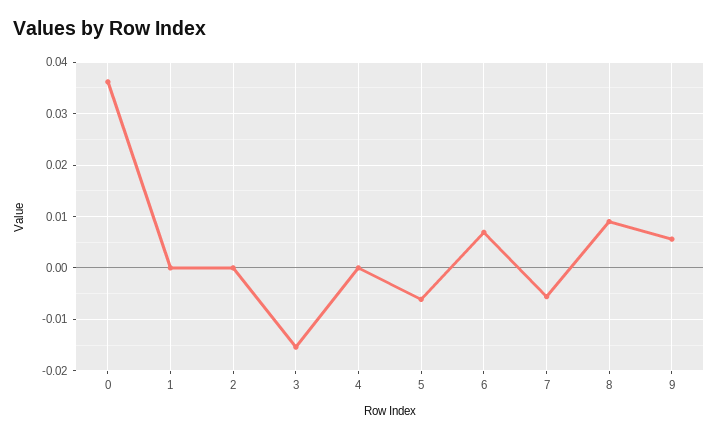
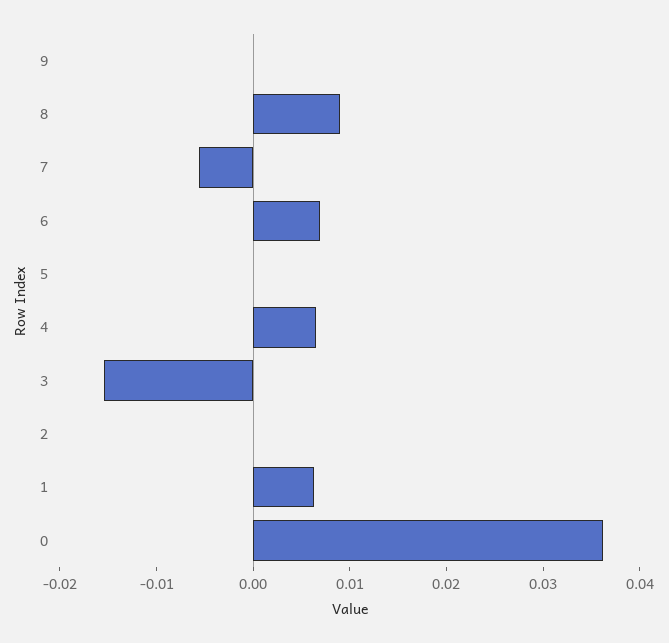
  {
    "0": 0.036,
-   "1": 0,
+   "1": 0.006,
    "2": 0,
    "3": -0.016,
-   "4": 0,
+   "4": 0.006,
-   "5": -0.006,
+   "5": 0,
    "6": 0.006,
    "7": -0.006,
    "8": 0.01,
-   "9": 0.006
+   "9": 0
  }

